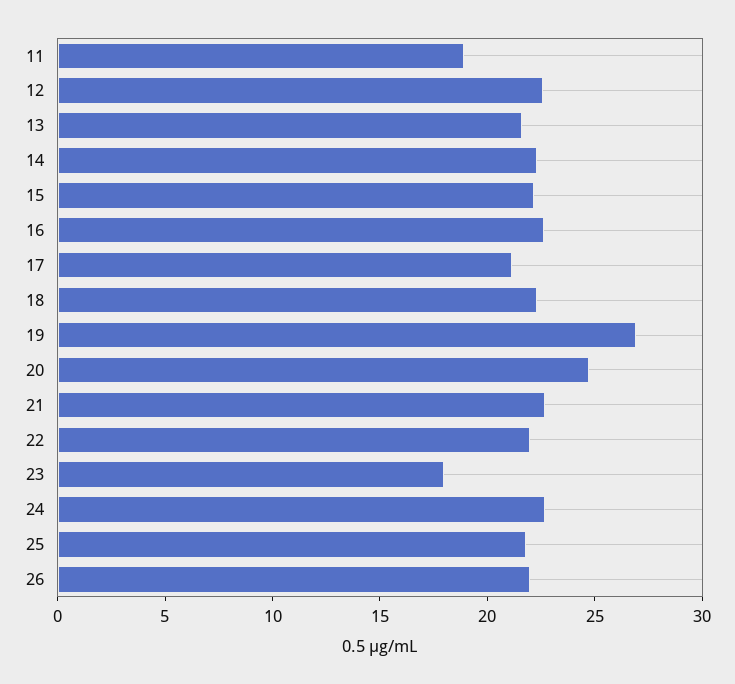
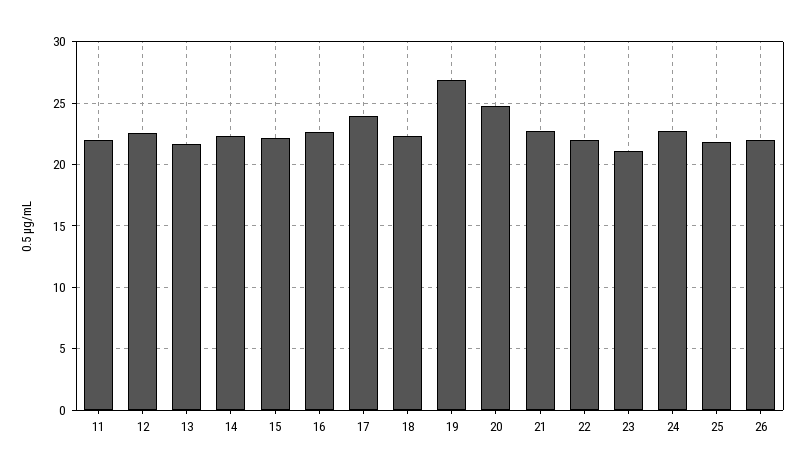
  {
-   "11": 19,
+   "11": 22,
    "12": 22.5,
    "13": 21.5,
    "14": 22.5,
    "15": 22,
    "16": 22.5,
-   "17": 21,
+   "17": 24,
    "18": 22.5,
    "19": 27,
    "20": 24.5,
    "21": 22.5,
    "22": 22,
-   "23": 18,
+   "23": 21,
    "24": 22.5,
    "25": 22,
    "26": 22
  }

